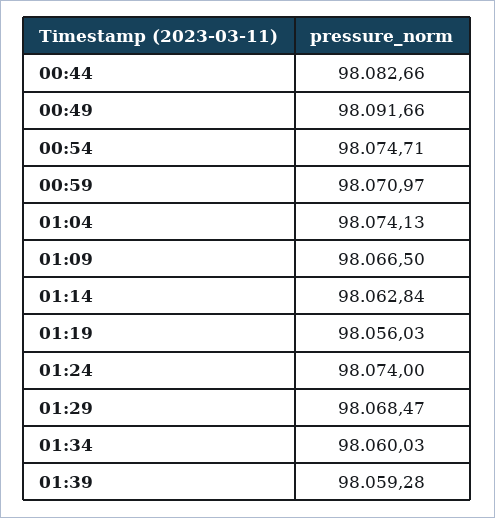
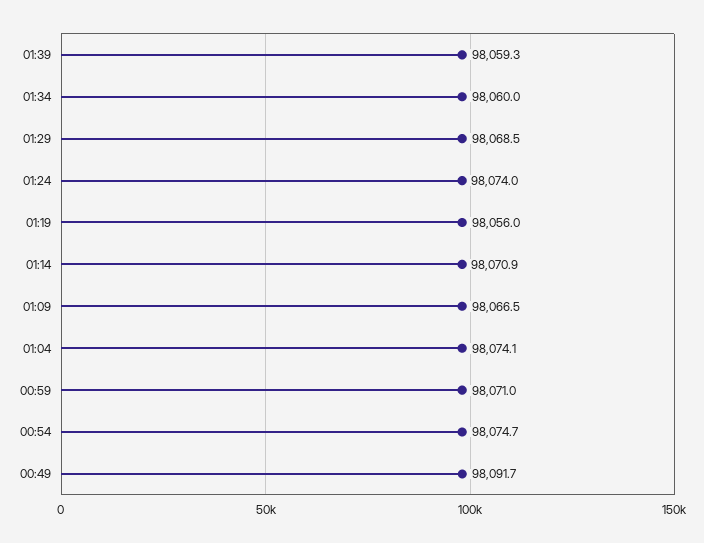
  {
-   "00:44": 98082.66,
    "00:49": 98091.66,
    "00:54": 98074.71,
    "00:59": 98070.97,
    "01:04": 98074.13,
    "01:09": 98066.5,
-   "01:14": 98062.84,
+   "01:14": 98070.9,
    "01:19": 98056.03,
    "01:24": 98074,
    "01:29": 98068.47,
    "01:34": 98060.03,
    "01:39": 98059.28
  }

